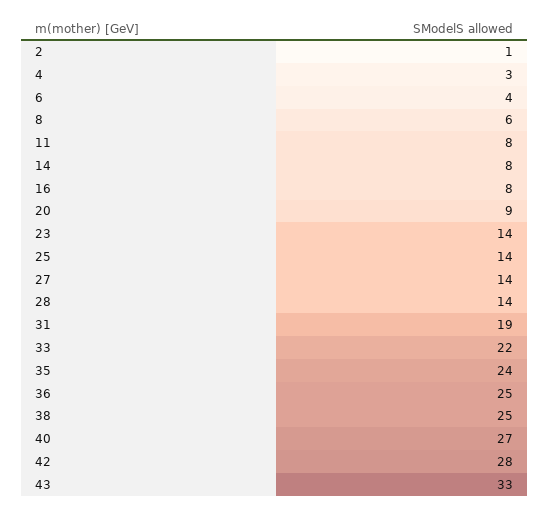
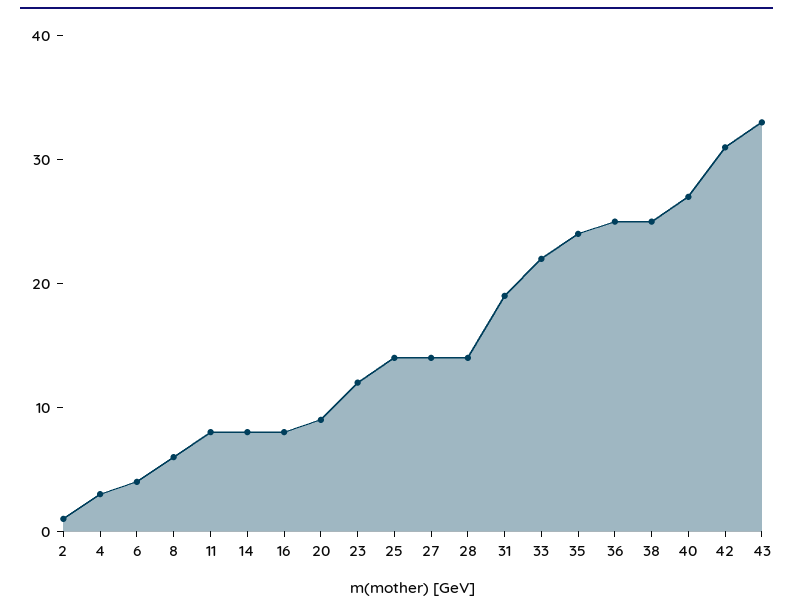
  {
    "2": 1,
    "4": 3,
    "6": 4,
    "8": 6,
    "11": 8,
    "14": 8,
    "16": 8,
    "20": 9,
-   "23": 14,
+   "23": 12,
    "25": 14,
    "27": 14,
    "28": 14,
    "31": 19,
    "33": 22,
    "35": 24,
    "36": 25,
    "38": 25,
    "40": 27,
-   "42": 28,
+   "42": 31,
    "43": 33
  }

